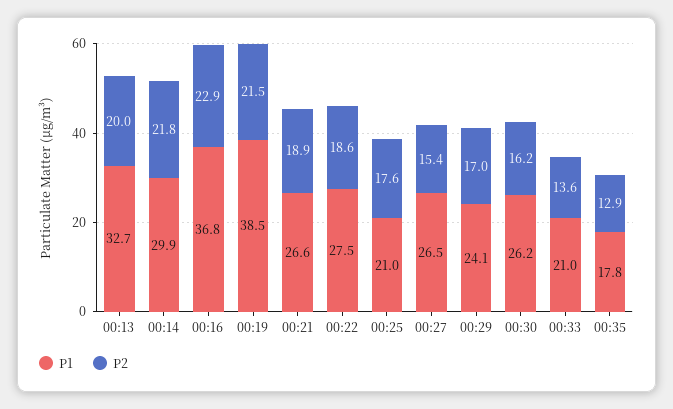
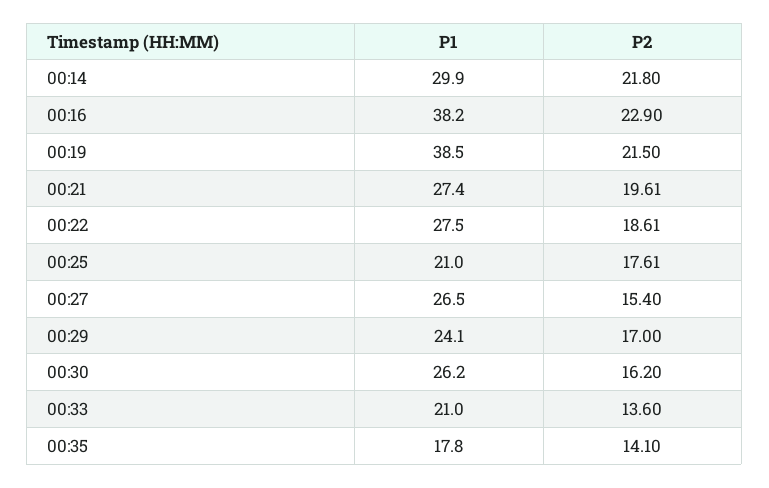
  {
    "P1": {
-     "00:13": 32.7,
      "00:14": 29.9,
-     "00:16": 36.8,
+     "00:16": 38.2,
      "00:19": 38.5,
-     "00:21": 26.6,
+     "00:21": 27.4,
      "00:22": 27.5,
      "00:25": 21,
      "00:27": 26.5,
      "00:29": 24.1,
      "00:30": 26.2,
      "00:33": 21,
      "00:35": 17.8
    },
    "P2": {
-     "00:13": 20,
      "00:14": 21.8,
      "00:16": 22.9,
      "00:19": 21.5,
-     "00:21": 18.9,
+     "00:21": 19.61,
      "00:22": 18.61,
      "00:25": 17.61,
      "00:27": 15.4,
      "00:29": 17,
      "00:30": 16.2,
      "00:33": 13.6,
-     "00:35": 12.9
+     "00:35": 14.1
    }
  }

